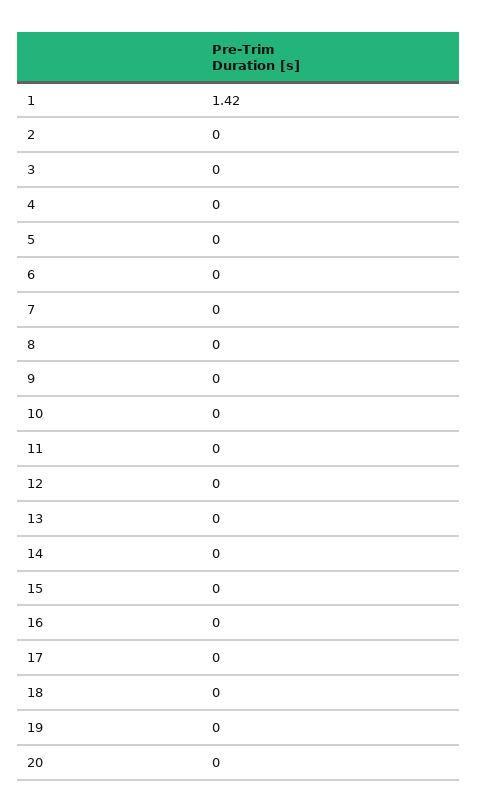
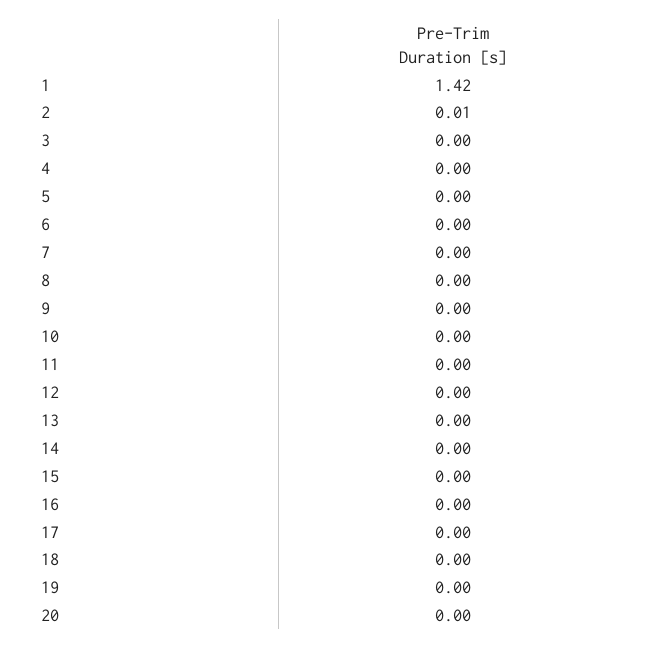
  {
    "1": 1.42,
-   "2": 0,
+   "2": 0.01,
    "3": 0,
    "4": 0,
    "5": 0,
    "6": 0,
    "7": 0,
    "8": 0,
    "9": 0,
    "10": 0,
    "11": 0,
    "12": 0,
    "13": 0,
    "14": 0,
    "15": 0,
    "16": 0,
    "17": 0,
    "18": 0,
    "19": 0,
    "20": 0
  }

